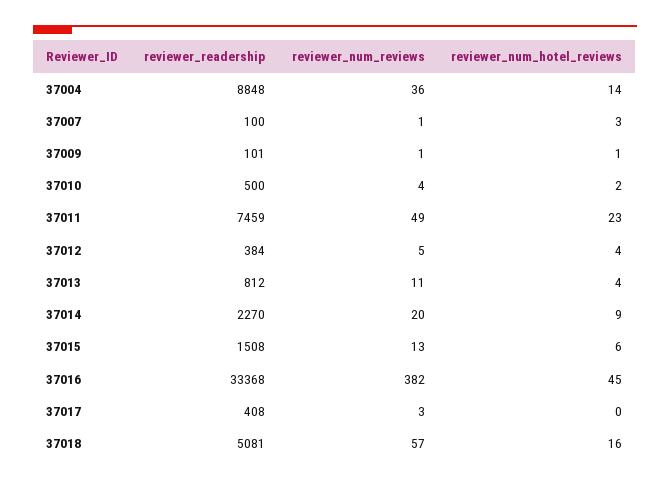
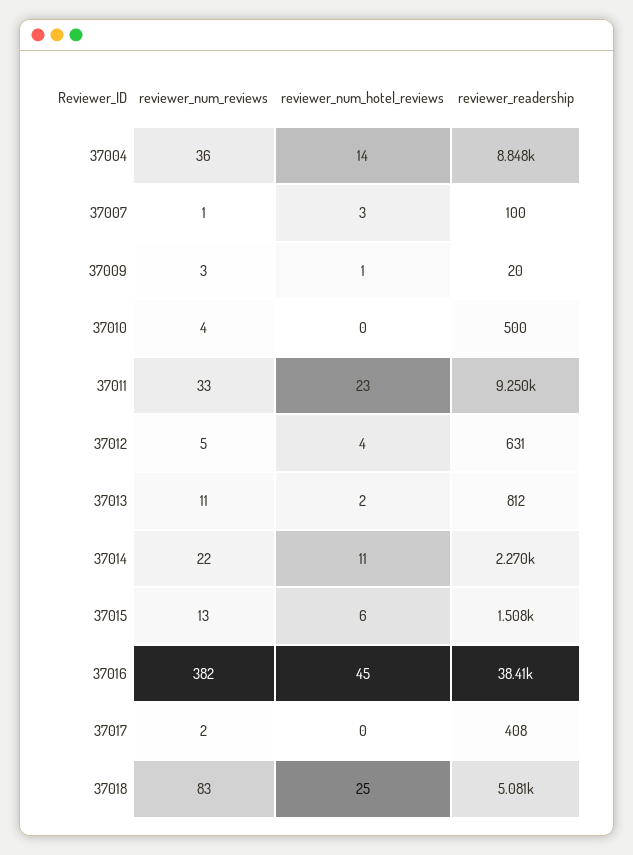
  {
    "reviewer_readership": {
      "37004": 8848,
      "37007": 100,
-     "37009": 101,
+     "37009": 20,
      "37010": 500,
-     "37011": 7459,
+     "37011": 9250,
-     "37012": 384,
+     "37012": 631,
      "37013": 812,
      "37014": 2270,
      "37015": 1508,
-     "37016": 33368,
+     "37016": 38410,
      "37017": 408,
      "37018": 5081
    },
    "reviewer_num_reviews": {
      "37004": 36,
      "37007": 1,
-     "37009": 1,
+     "37009": 3,
      "37010": 4,
-     "37011": 49,
+     "37011": 33,
      "37012": 5,
      "37013": 11,
-     "37014": 20,
+     "37014": 22,
      "37015": 13,
      "37016": 382,
-     "37017": 3,
+     "37017": 2,
-     "37018": 57
+     "37018": 83
    },
    "reviewer_num_hotel_reviews": {
      "37004": 14,
      "37007": 3,
      "37009": 1,
-     "37010": 2,
+     "37010": 0,
      "37011": 23,
      "37012": 4,
-     "37013": 4,
+     "37013": 2,
-     "37014": 9,
+     "37014": 11,
      "37015": 6,
      "37016": 45,
      "37017": 0,
-     "37018": 16
+     "37018": 25
    }
  }

